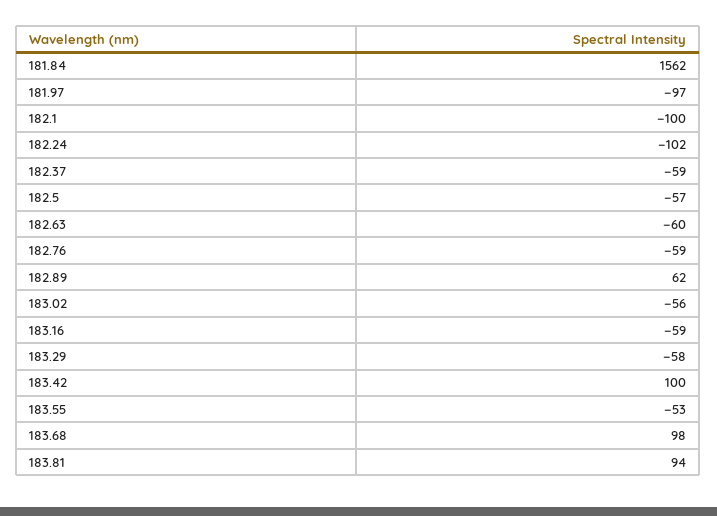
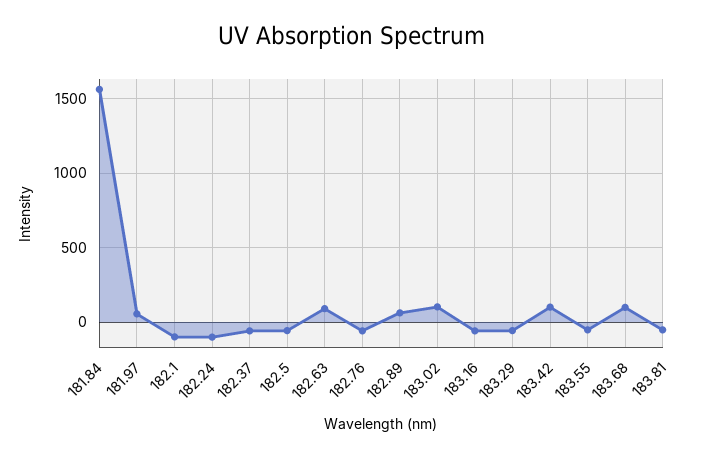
  {
    "181.84": 1562,
-   "181.97": -97,
+   "181.97": 50,
    "182.1": -100,
    "182.24": -102,
    "182.37": -59,
    "182.5": -57,
-   "182.63": -60,
+   "182.63": 100,
    "182.76": -59,
    "182.89": 62,
-   "183.02": -56,
+   "183.02": 100,
    "183.16": -59,
    "183.29": -58,
    "183.42": 100,
    "183.55": -53,
    "183.68": 98,
-   "183.81": 94
+   "183.81": -50
  }

